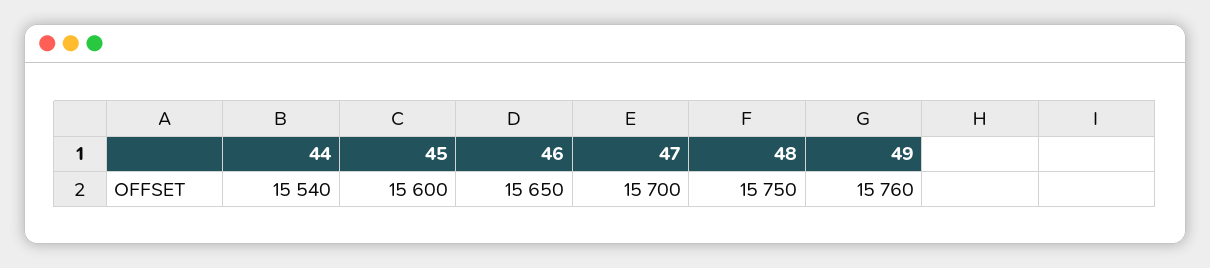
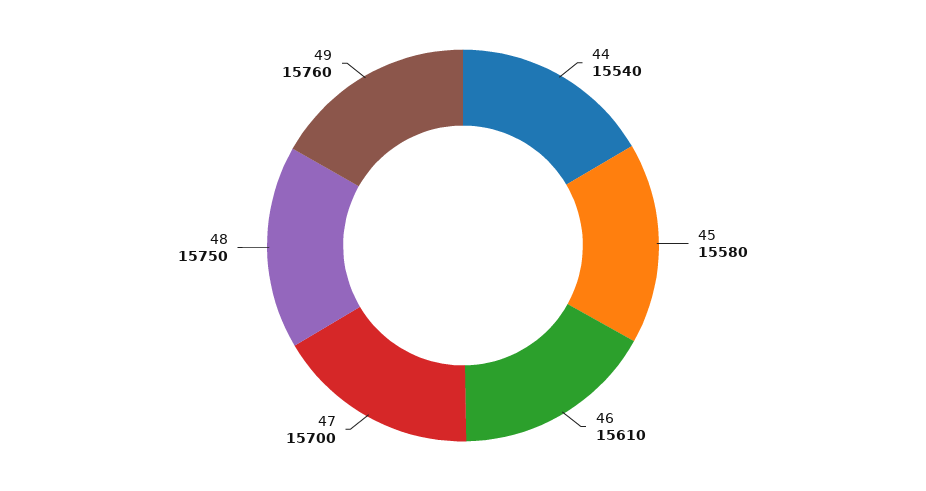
  {
    "44": 15540,
-   "45": 15600,
+   "45": 15580,
-   "46": 15650,
+   "46": 15610,
    "47": 15700,
    "48": 15750,
    "49": 15760
  }

